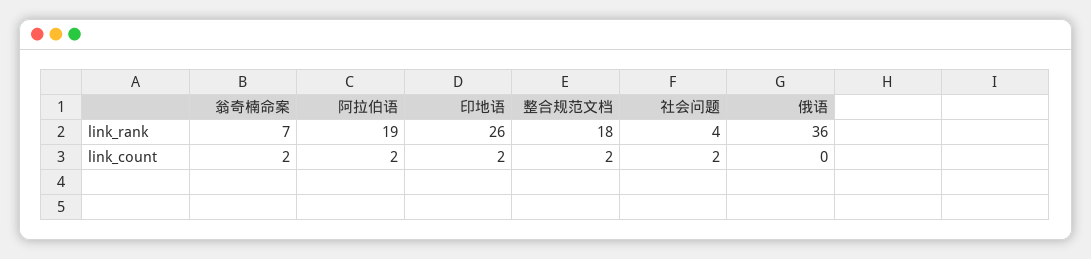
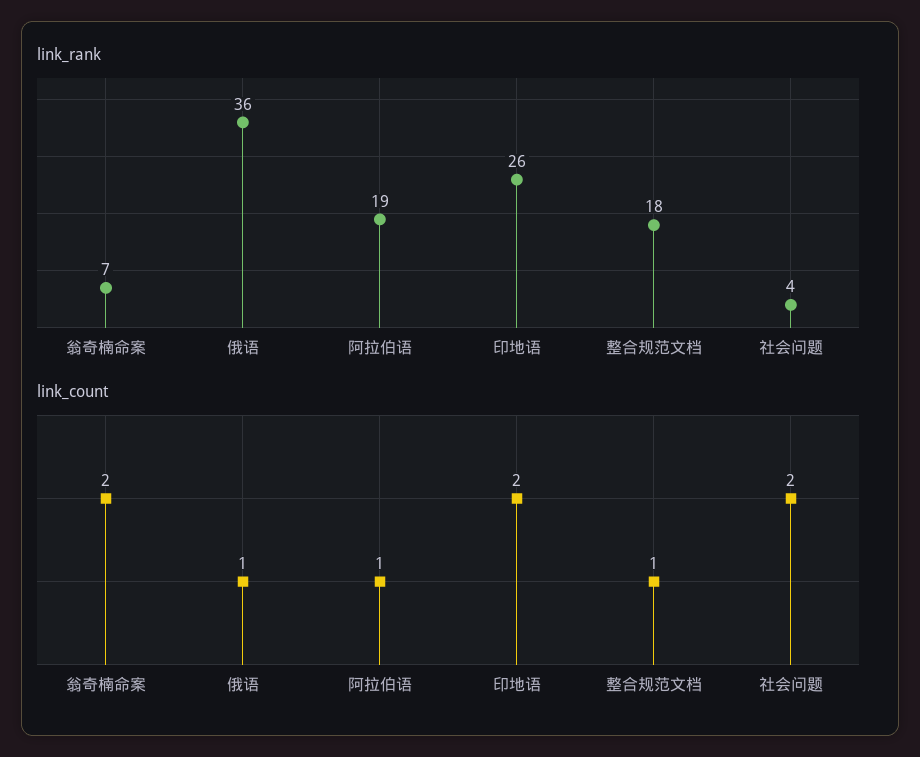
  {
    "link_rank": {
      "翁奇楠命案": 7,
      "阿拉伯语": 19,
      "印地语": 26,
      "整合规范文档": 18,
      "社会问题": 4,
      "俄语": 36
    },
    "link_count": {
      "翁奇楠命案": 2,
-     "阿拉伯语": 2,
+     "阿拉伯语": 1,
      "印地语": 2,
-     "整合规范文档": 2,
+     "整合规范文档": 1,
      "社会问题": 2,
-     "俄语": 0
+     "俄语": 1
    }
  }

